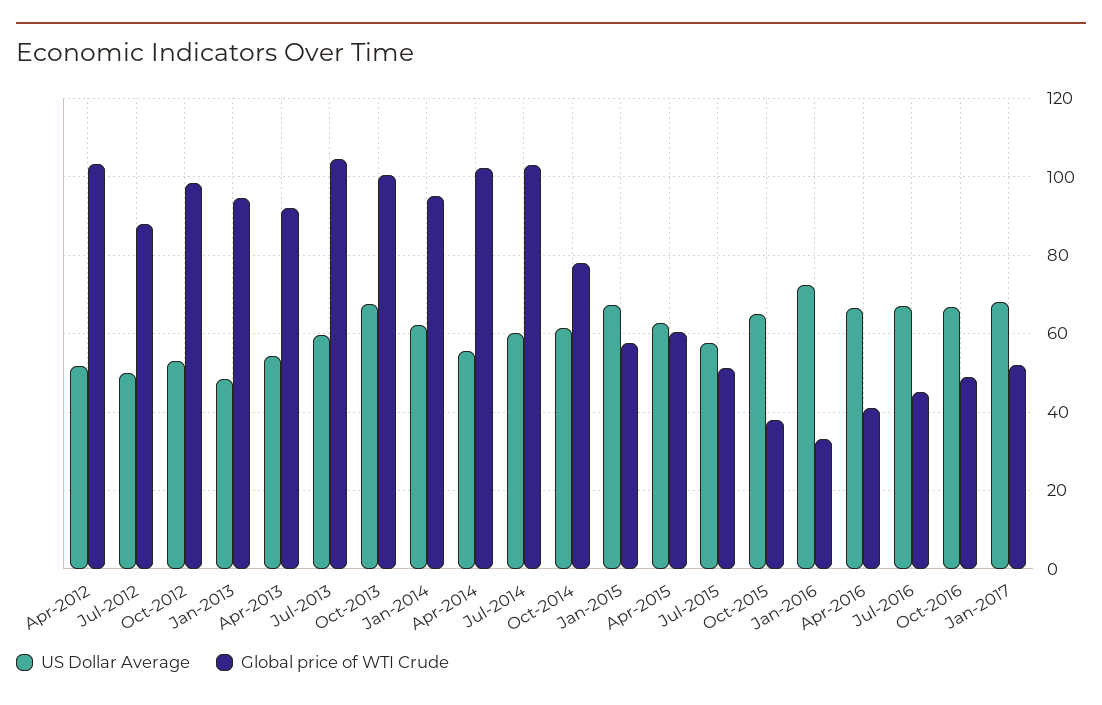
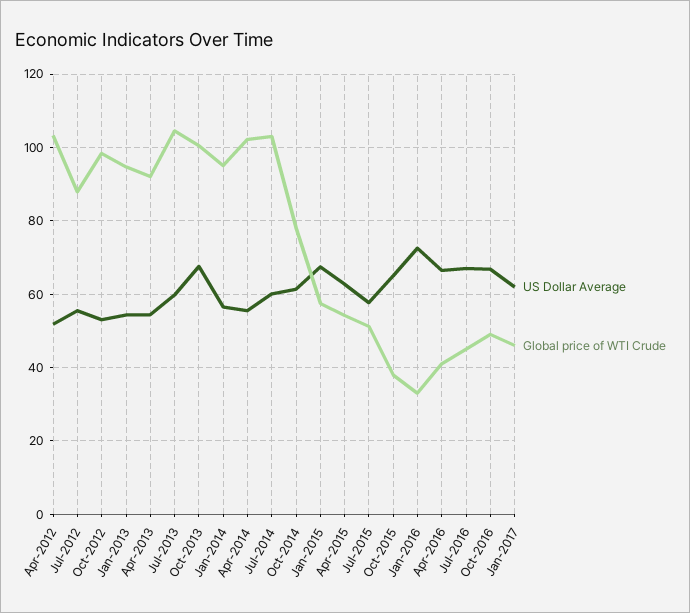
  {
    "US Dollar Average": {
      "Apr-2012": 52,
-     "Jul-2012": 50,
+     "Jul-2012": 56,
      "Oct-2012": 54,
-     "Jan-2013": 48,
+     "Jan-2013": 54,
      "Apr-2013": 54,
      "Jul-2013": 60,
      "Oct-2013": 68,
-     "Jan-2014": 62,
+     "Jan-2014": 56,
      "Apr-2014": 56,
      "Jul-2014": 60,
      "Oct-2014": 62,
      "Jan-2015": 68,
      "Apr-2015": 62,
      "Jul-2015": 58,
      "Oct-2015": 66,
      "Jan-2016": 72,
      "Apr-2016": 66,
      "Jul-2016": 68,
      "Oct-2016": 66,
-     "Jan-2017": 68
+     "Jan-2017": 62
    },
    "Global price of WTI Crude": {
      "Apr-2012": 104,
      "Jul-2012": 88,
      "Oct-2012": 98,
      "Jan-2013": 94,
      "Apr-2013": 92,
      "Jul-2013": 104,
      "Oct-2013": 100,
      "Jan-2014": 96,
      "Apr-2014": 102,
      "Jul-2014": 104,
      "Oct-2014": 78,
      "Jan-2015": 58,
-     "Apr-2015": 60,
+     "Apr-2015": 54,
      "Jul-2015": 52,
      "Oct-2015": 38,
      "Jan-2016": 34,
      "Apr-2016": 42,
      "Jul-2016": 46,
      "Oct-2016": 50,
-     "Jan-2017": 52
+     "Jan-2017": 46
    }
  }

